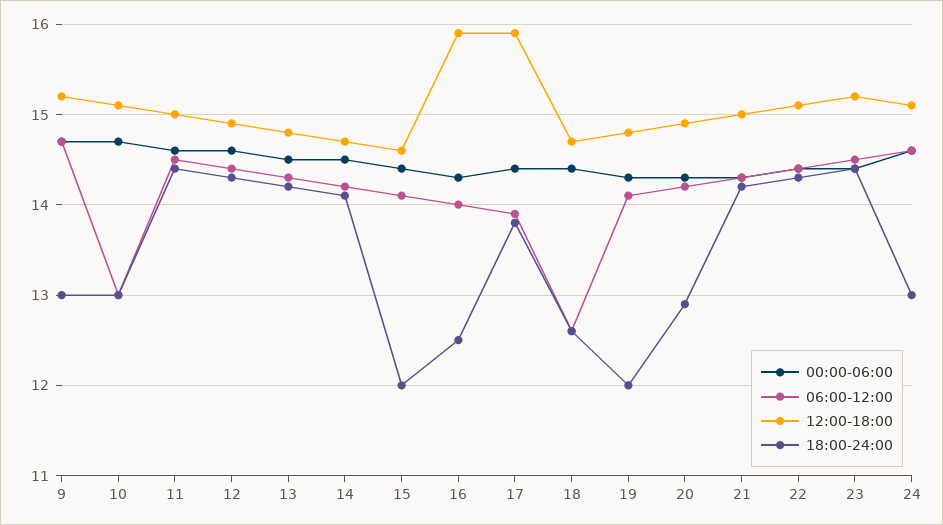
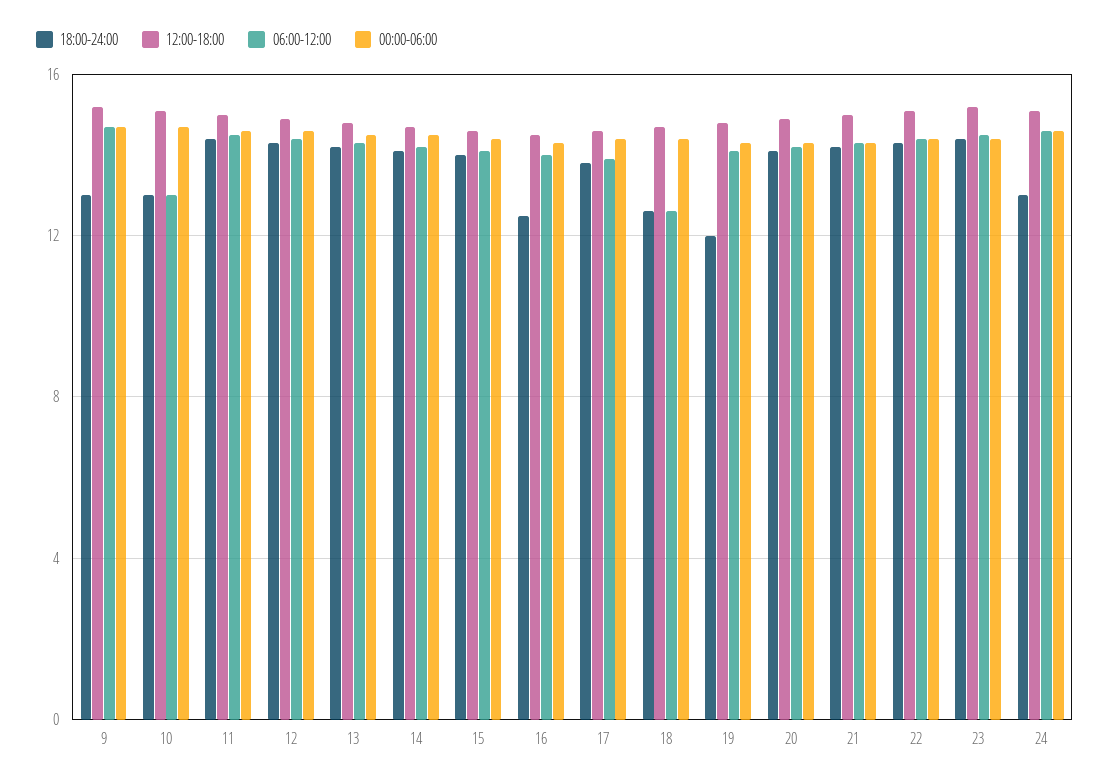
  {
    "00:00-06:00": {
      "9": 14.7,
      "10": 14.7,
      "11": 14.6,
      "12": 14.6,
      "13": 14.5,
      "14": 14.5,
      "15": 14.4,
      "16": 14.3,
      "17": 14.4,
      "18": 14.4,
      "19": 14.3,
      "20": 14.3,
      "21": 14.3,
      "22": 14.4,
      "23": 14.4,
      "24": 14.6
    },
    "06:00-12:00": {
      "9": 14.7,
      "10": 13,
      "11": 14.5,
      "12": 14.4,
      "13": 14.3,
      "14": 14.2,
      "15": 14.1,
      "16": 14,
      "17": 13.9,
      "18": 12.6,
      "19": 14.1,
      "20": 14.2,
      "21": 14.3,
      "22": 14.4,
      "23": 14.5,
      "24": 14.6
    },
    "12:00-18:00": {
      "9": 15.2,
      "10": 15.1,
      "11": 15,
      "12": 14.9,
      "13": 14.8,
      "14": 14.7,
      "15": 14.6,
-     "16": 15.9,
+     "16": 14.5,
-     "17": 15.9,
+     "17": 14.5,
      "18": 14.7,
      "19": 14.8,
      "20": 14.9,
      "21": 15,
      "22": 15.1,
      "23": 15.2,
      "24": 15.1
    },
    "18:00-24:00": {
      "9": 13,
      "10": 13,
      "11": 14.4,
      "12": 14.3,
      "13": 14.2,
      "14": 14.1,
-     "15": 12,
+     "15": 14,
      "16": 12.5,
      "17": 13.8,
      "18": 12.6,
      "19": 12,
-     "20": 12.9,
+     "20": 14,
      "21": 14.2,
      "22": 14.3,
      "23": 14.4,
      "24": 13
    }
  }

